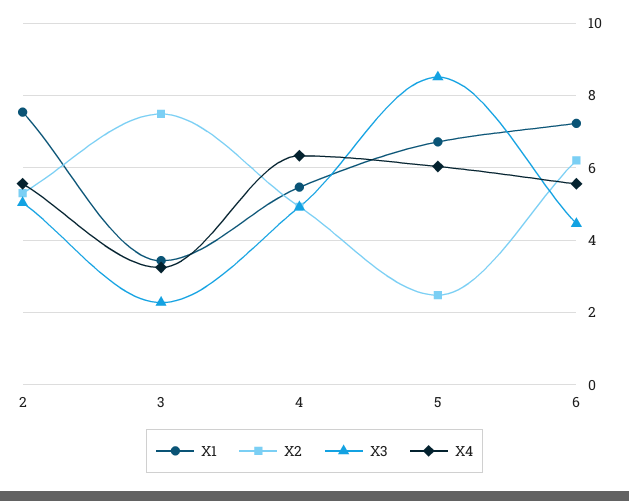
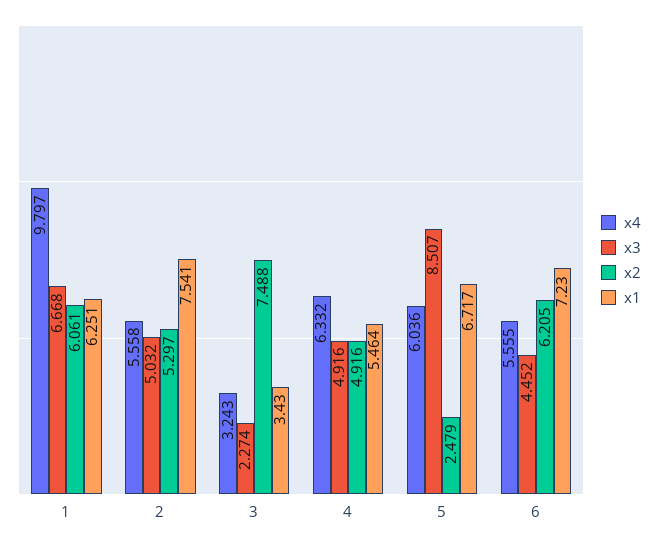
  {
    "X1": {
      "2": 7.541,
      "3": 3.43,
      "4": 5.464,
      "5": 6.717,
-     "6": 7.23
+     "6": 7.23,
+     "1": 6.251
    },
    "X2": {
      "2": 5.297,
      "3": 7.488,
      "4": 4.916,
      "5": 2.479,
-     "6": 6.205
+     "6": 6.205,
+     "1": 6.061
    },
    "X3": {
      "2": 5.032,
      "3": 2.274,
      "4": 4.916,
      "5": 8.507,
-     "6": 4.452
+     "6": 4.452,
+     "1": 6.668
    },
    "X4": {
      "2": 5.558,
      "3": 3.243,
      "4": 6.332,
      "5": 6.036,
-     "6": 5.555
+     "6": 5.555,
+     "1": 9.797
    }
  }

